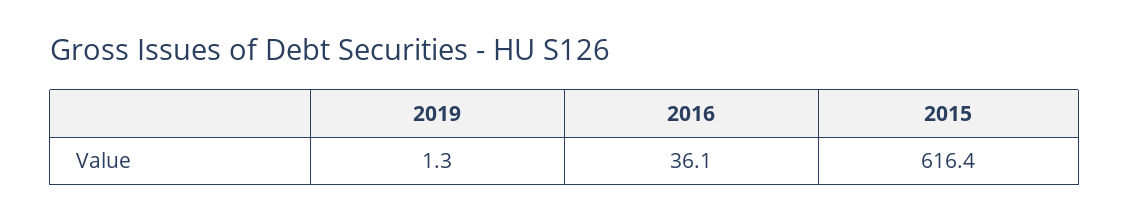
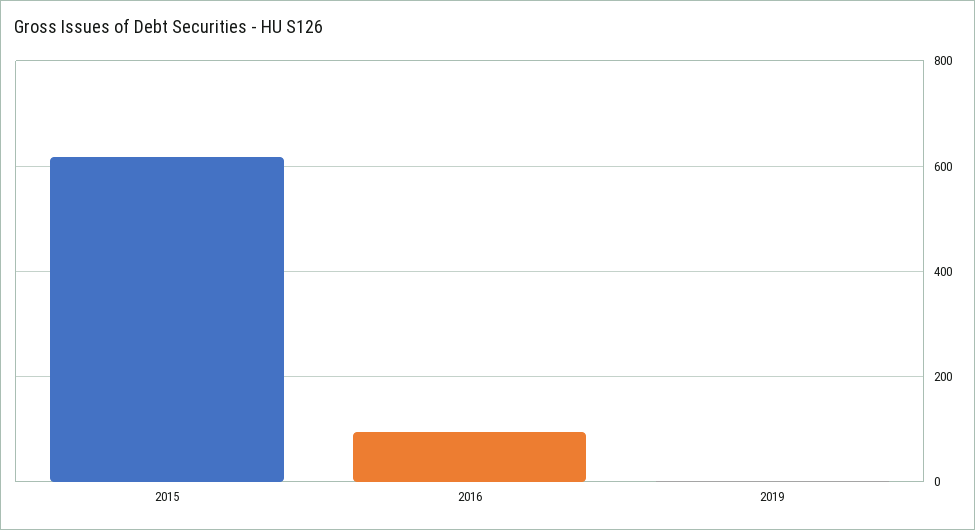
  {
    "2019": 1.3,
-   "2016": 36.1,
+   "2016": 100,
    "2015": 616.4
  }

